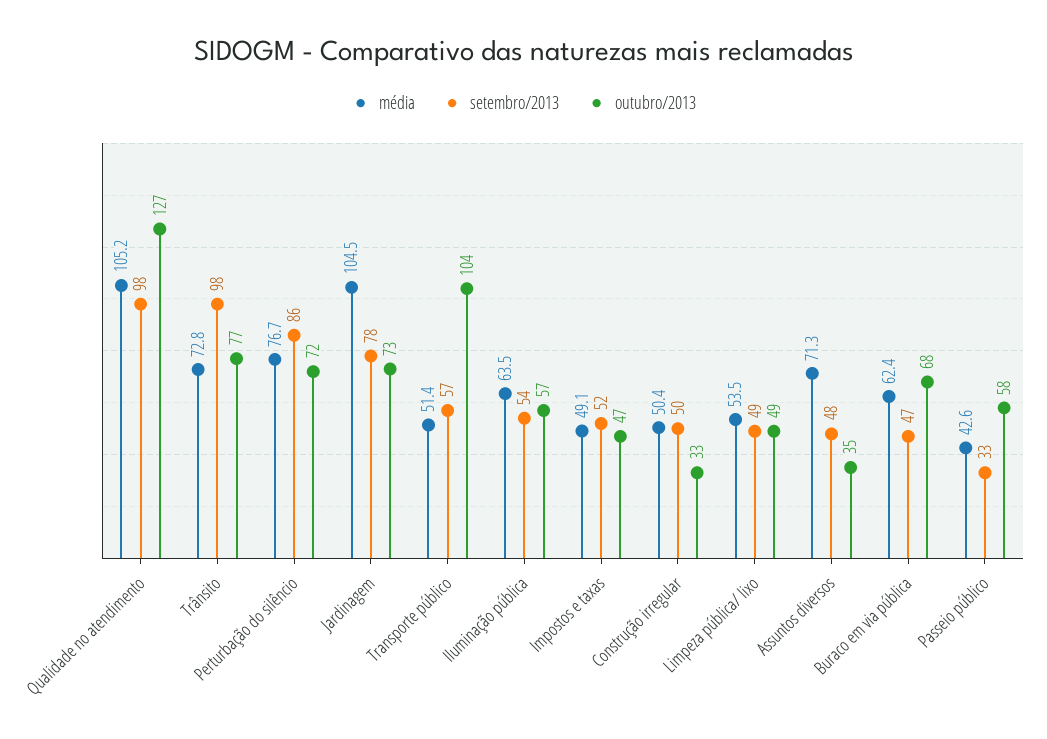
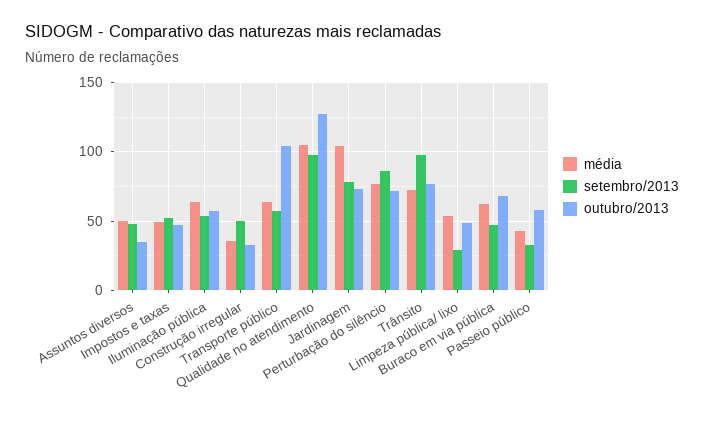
  {
    "média": {
      "Qualidade no atendimento": 105.2,
      "Trânsito": 72.8,
      "Perturbação do silêncio": 76.7,
      "Jardinagem": 104.5,
-     "Transporte público": 51.4,
+     "Transporte público": 65,
      "Iluminação pública": 63.5,
      "Impostos e taxas": 49.1,
-     "Construção irregular": 50.4,
+     "Construção irregular": 35,
      "Limpeza pública/ lixo": 53.5,
-     "Assuntos diversos": 71.3,
+     "Assuntos diversos": 50,
      "Buraco em via pública": 62.4,
      "Passeio público": 42.6
    },
    "setembro/2013": {
      "Qualidade no atendimento": 98,
      "Trânsito": 98,
      "Perturbação do silêncio": 86,
      "Jardinagem": 78,
      "Transporte público": 57,
      "Iluminação pública": 54,
      "Impostos e taxas": 52,
      "Construção irregular": 50,
-     "Limpeza pública/ lixo": 49,
+     "Limpeza pública/ lixo": 30,
      "Assuntos diversos": 48,
      "Buraco em via pública": 47,
      "Passeio público": 33
    },
    "outubro/2013": {
      "Qualidade no atendimento": 127,
      "Trânsito": 77,
      "Perturbação do silêncio": 72,
      "Jardinagem": 73,
      "Transporte público": 104,
      "Iluminação pública": 57,
      "Impostos e taxas": 47,
      "Construção irregular": 33,
      "Limpeza pública/ lixo": 49,
      "Assuntos diversos": 35,
      "Buraco em via pública": 68,
      "Passeio público": 58
    }
  }

